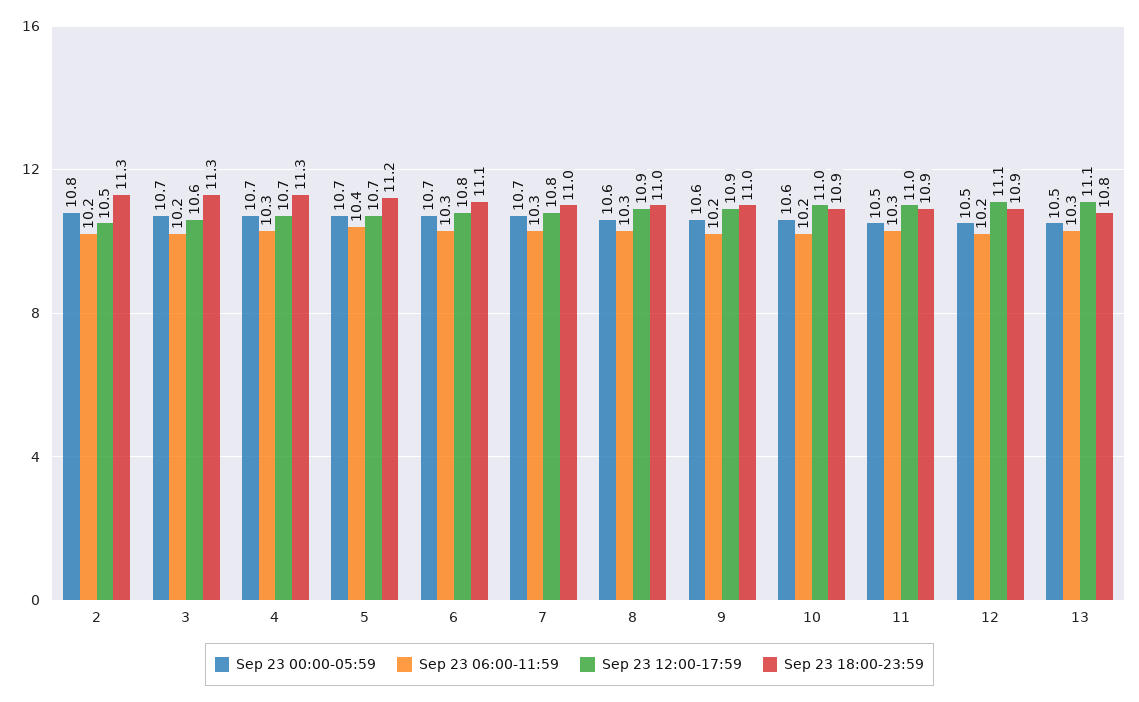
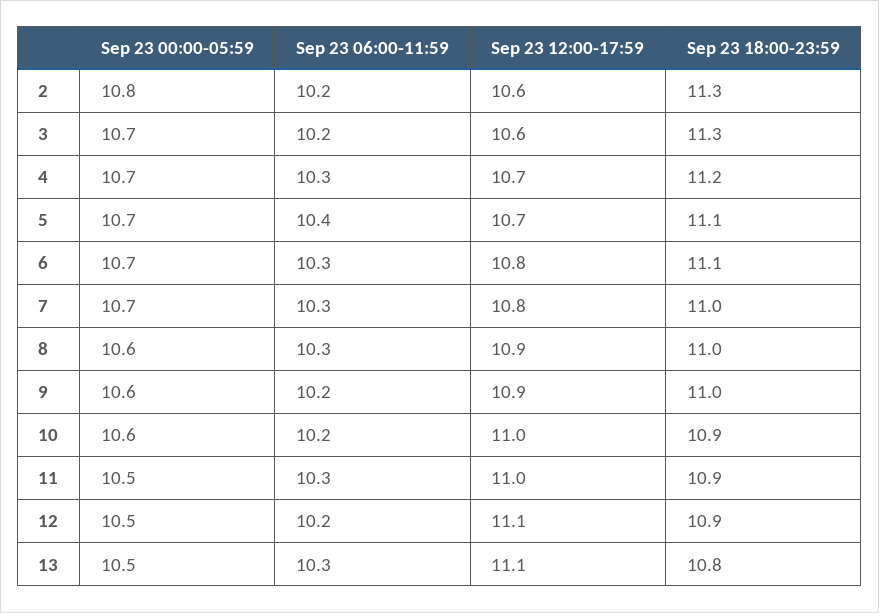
  {
    "Sep 23 00:00-05:59": {
      "2": 10.8,
      "3": 10.7,
      "4": 10.7,
      "5": 10.7,
      "6": 10.7,
      "7": 10.7,
      "8": 10.6,
      "9": 10.6,
      "10": 10.6,
      "11": 10.5,
      "12": 10.5,
      "13": 10.5
    },
    "Sep 23 06:00-11:59": {
      "2": 10.2,
      "3": 10.2,
      "4": 10.3,
      "5": 10.4,
      "6": 10.3,
      "7": 10.3,
      "8": 10.3,
      "9": 10.2,
      "10": 10.2,
      "11": 10.3,
      "12": 10.2,
      "13": 10.3
    },
    "Sep 23 12:00-17:59": {
-     "2": 10.5,
+     "2": 10.6,
      "3": 10.6,
      "4": 10.7,
      "5": 10.7,
      "6": 10.8,
      "7": 10.8,
      "8": 10.9,
      "9": 10.9,
      "10": 11,
      "11": 11,
      "12": 11.1,
      "13": 11.1
    },
    "Sep 23 18:00-23:59": {
      "2": 11.3,
      "3": 11.3,
-     "4": 11.3,
+     "4": 11.2,
-     "5": 11.2,
+     "5": 11.1,
      "6": 11.1,
      "7": 11,
      "8": 11,
      "9": 11,
      "10": 10.9,
      "11": 10.9,
      "12": 10.9,
      "13": 10.8
    }
  }

